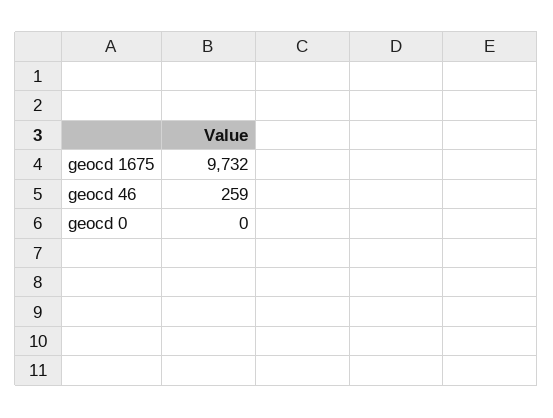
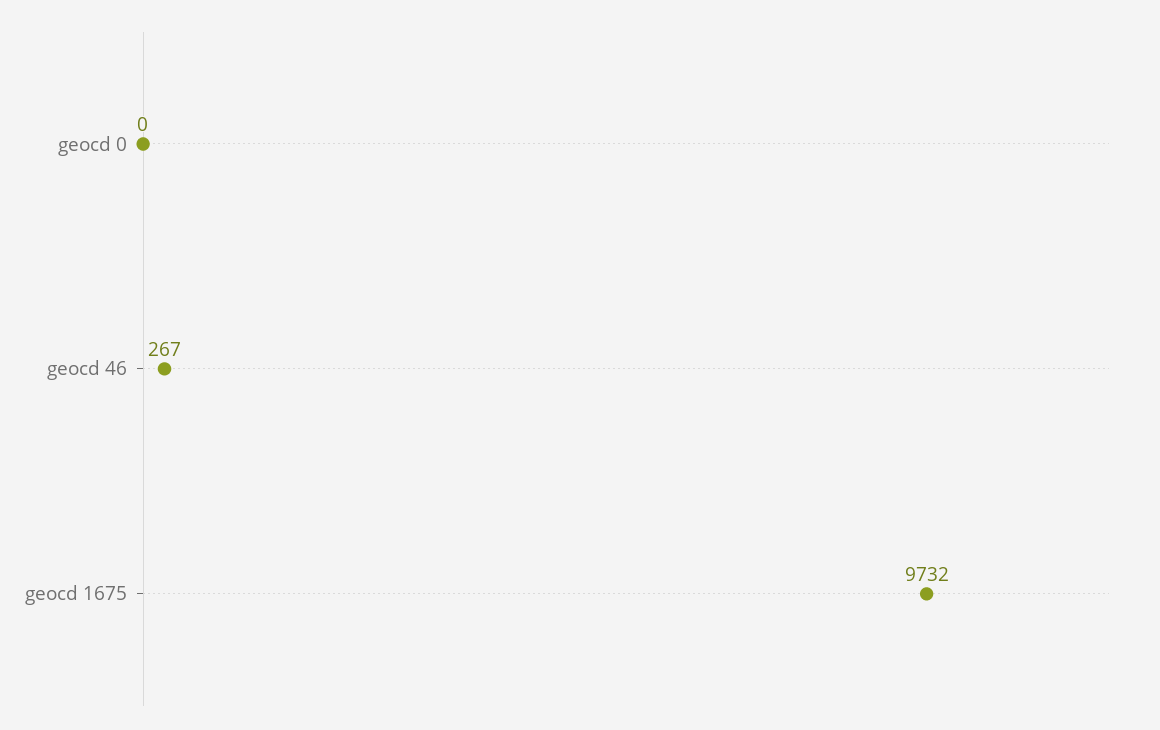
  {
    "geocd 1675": 9732,
-   "geocd 46": 259,
+   "geocd 46": 267,
    "geocd 0": 0
  }

